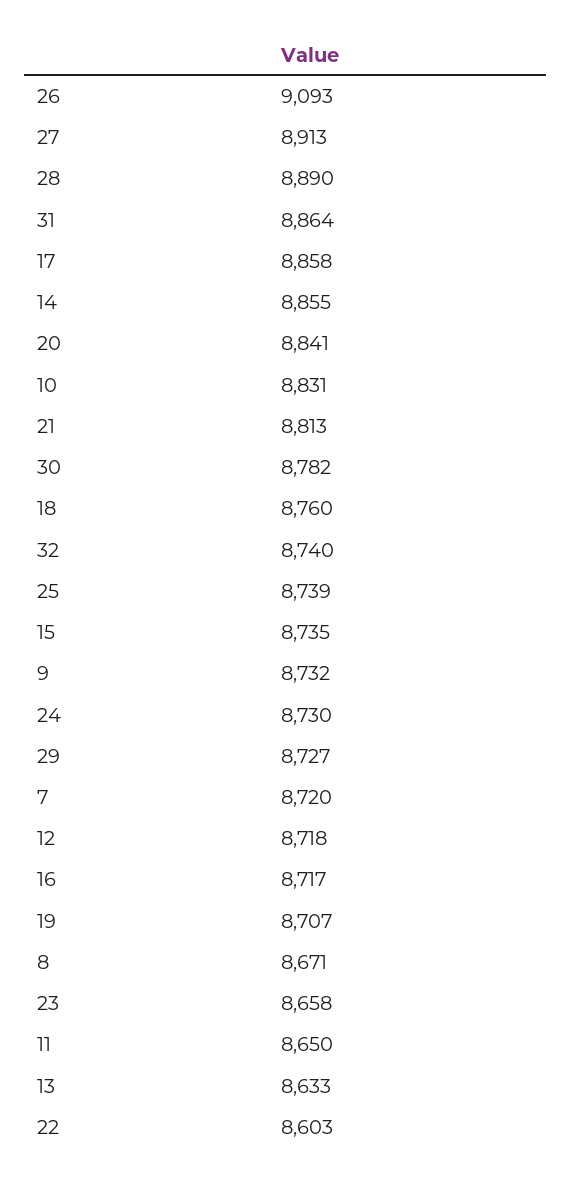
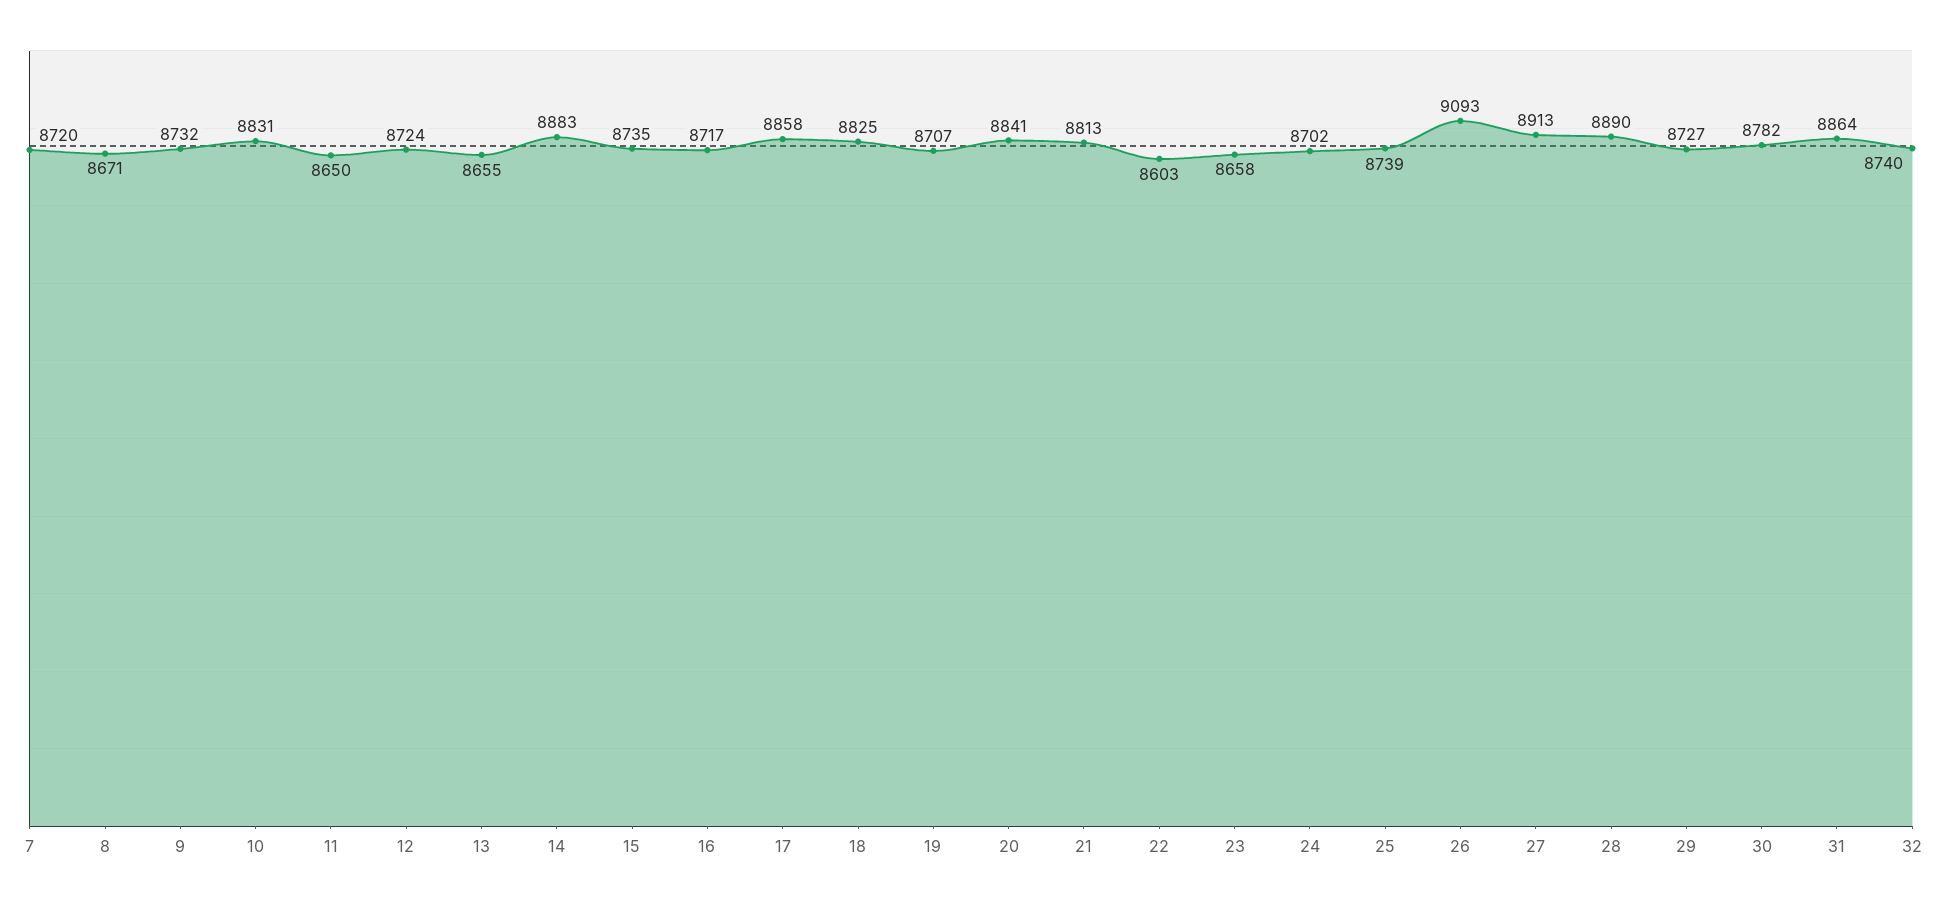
  {
    "26": 9093,
    "27": 8913,
    "28": 8890,
    "31": 8864,
    "17": 8858,
-   "14": 8855,
+   "14": 8883,
    "20": 8841,
    "10": 8831,
    "21": 8813,
    "30": 8782,
-   "18": 8760,
+   "18": 8825,
    "32": 8740,
    "25": 8739,
    "15": 8735,
    "9": 8732,
-   "24": 8730,
+   "24": 8702,
    "29": 8727,
    "7": 8720,
-   "12": 8718,
+   "12": 8724,
    "16": 8717,
    "19": 8707,
    "8": 8671,
    "23": 8658,
    "11": 8650,
-   "13": 8633,
+   "13": 8655,
    "22": 8603
  }

